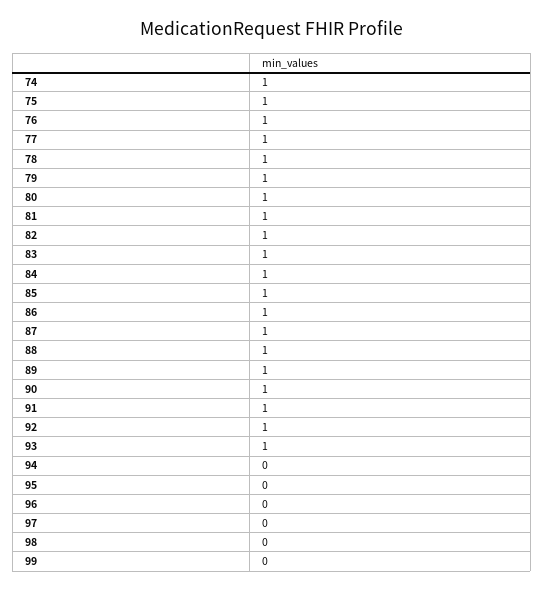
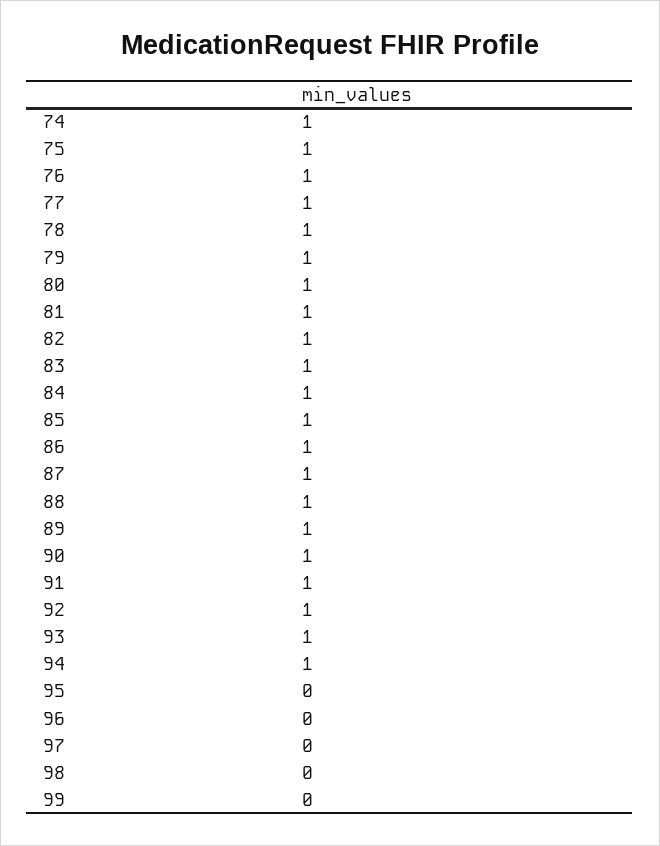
  {
    "74": 1,
    "75": 1,
    "76": 1,
    "77": 1,
    "78": 1,
    "79": 1,
    "80": 1,
    "81": 1,
    "82": 1,
    "83": 1,
    "84": 1,
    "85": 1,
    "86": 1,
    "87": 1,
    "88": 1,
    "89": 1,
    "90": 1,
    "91": 1,
    "92": 1,
    "93": 1,
-   "94": 0,
+   "94": 1,
    "95": 0,
    "96": 0,
    "97": 0,
    "98": 0,
    "99": 0
  }

